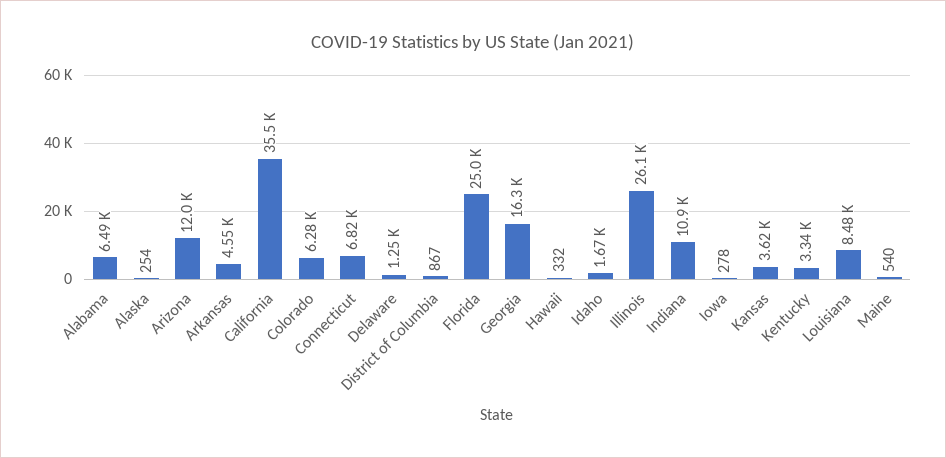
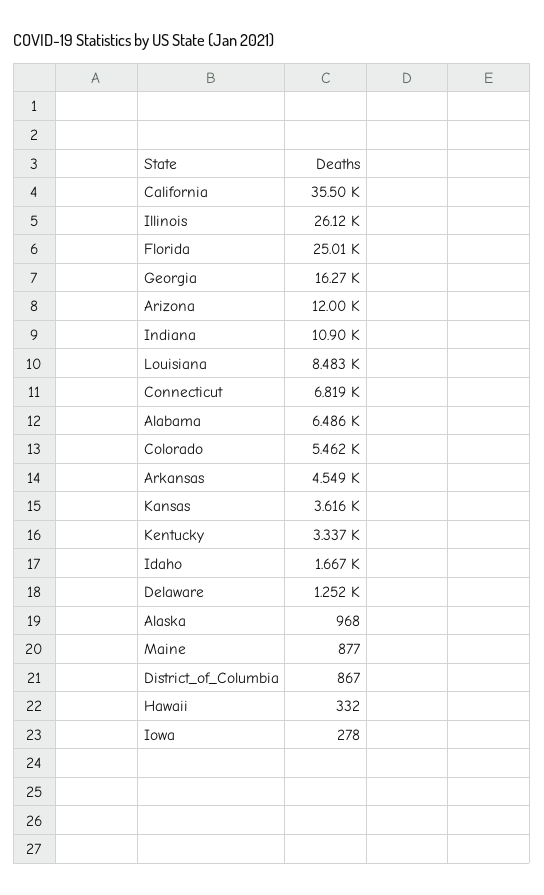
  {
    "Alabama": 6486,
-   "Alaska": 254,
+   "Alaska": 968,
    "Arizona": 12000,
    "Arkansas": 4549,
    "California": 35500,
-   "Colorado": 6280,
+   "Colorado": 5462,
    "Connecticut": 6819,
    "Delaware": 1252,
    "District of Columbia": 867,
    "Florida": 25010,
    "Georgia": 16270,
    "Hawaii": 332,
    "Idaho": 1667,
    "Illinois": 26120,
    "Indiana": 10900,
    "Iowa": 278,
    "Kansas": 3616,
    "Kentucky": 3337,
    "Louisiana": 8483,
-   "Maine": 540
+   "Maine": 877
  }

